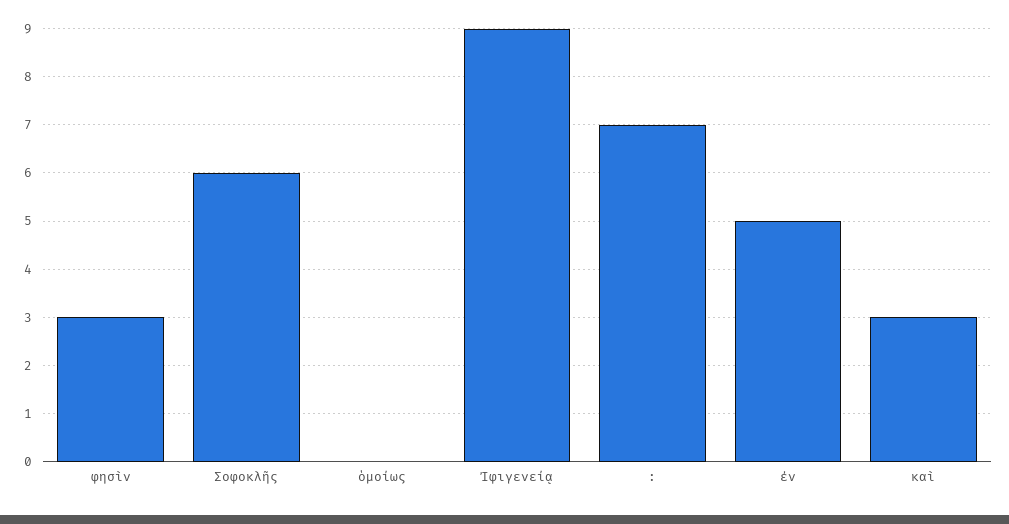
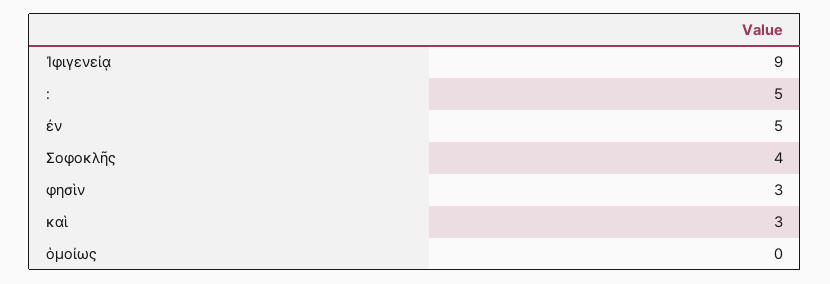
  {
    "φησὶν": 3,
-   "Σοφοκλῆς": 6,
+   "Σοφοκλῆς": 4,
    "ὁμοίως": 0,
    "Ἰφιγενείᾳ": 9,
-   ":": 7,
+   ":": 5,
    "ἐν": 5,
    "καὶ": 3
  }

